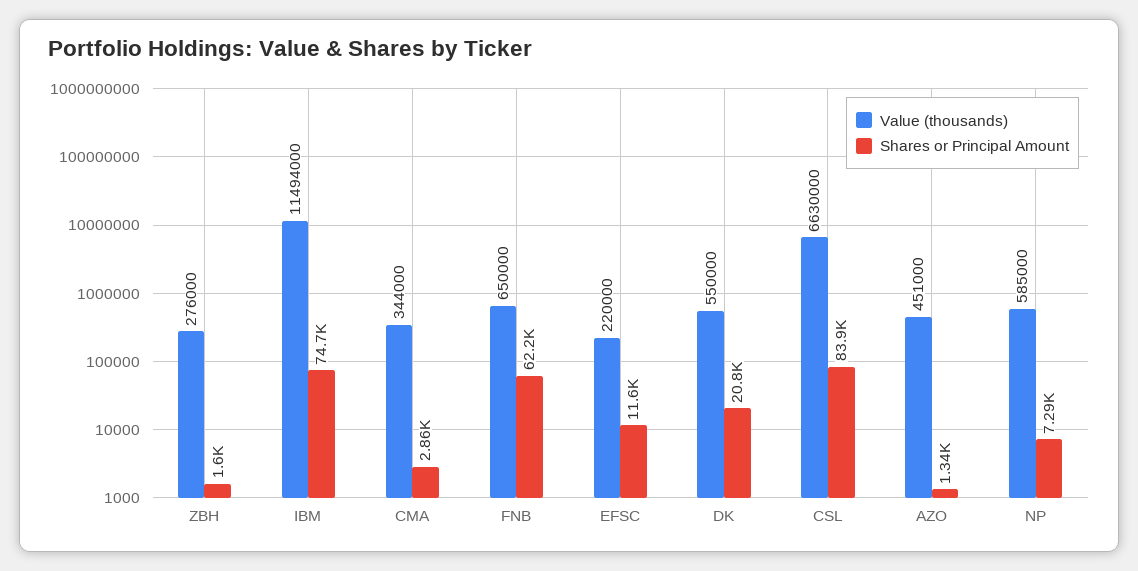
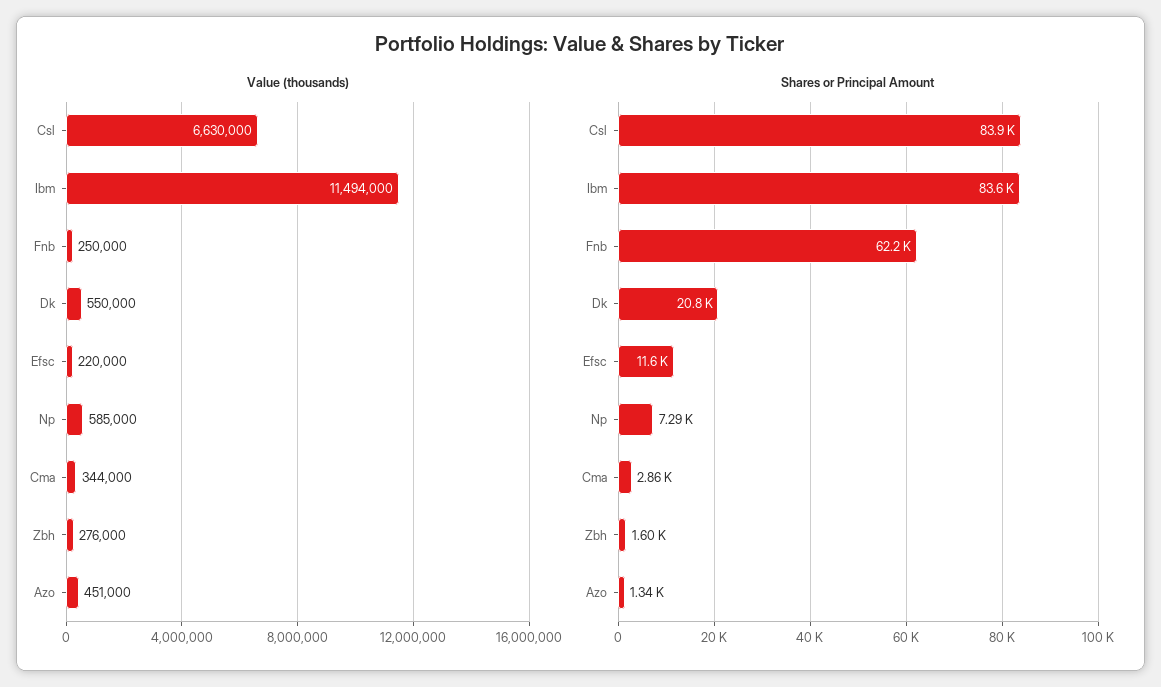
  {
    "Value (thousands)": {
      "ZBH": 276000,
      "IBM": 11494000,
      "CMA": 344000,
-     "FNB": 650000,
+     "FNB": 250000,
      "EFSC": 220000,
      "DK": 550000,
      "CSL": 6630000,
      "AZO": 451000,
      "NP": 585000
    },
    "Shares or Principal Amount": {
      "ZBH": 1600,
-     "IBM": 74700,
+     "IBM": 83600,
      "CMA": 2860,
      "FNB": 62200,
      "EFSC": 11600,
      "DK": 20800,
      "CSL": 83900,
      "AZO": 1340,
      "NP": 7290
    }
  }

